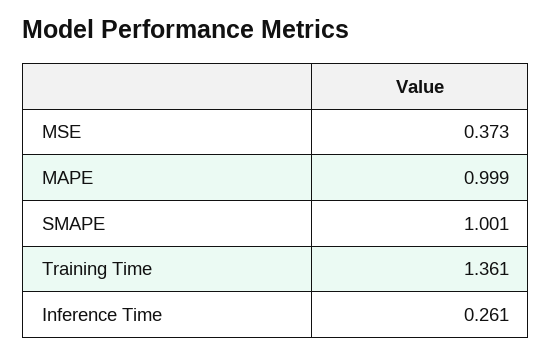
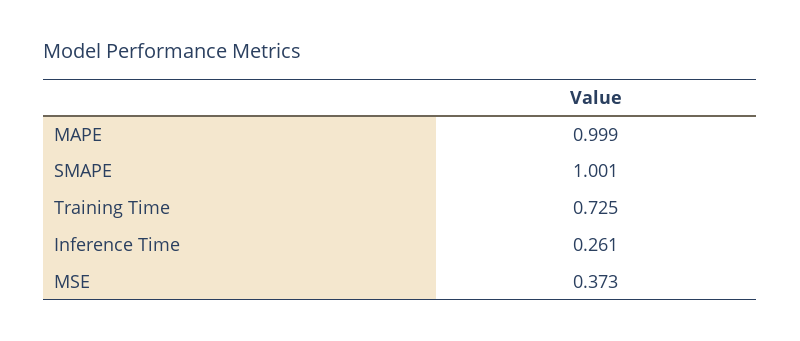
  {
    "MSE": 0.373,
    "MAPE": 0.999,
    "SMAPE": 1.001,
-   "Training Time": 1.361,
+   "Training Time": 0.725,
    "Inference Time": 0.261
  }

